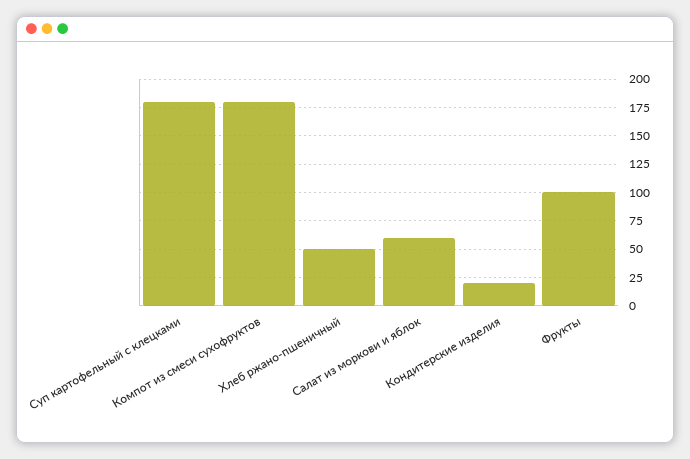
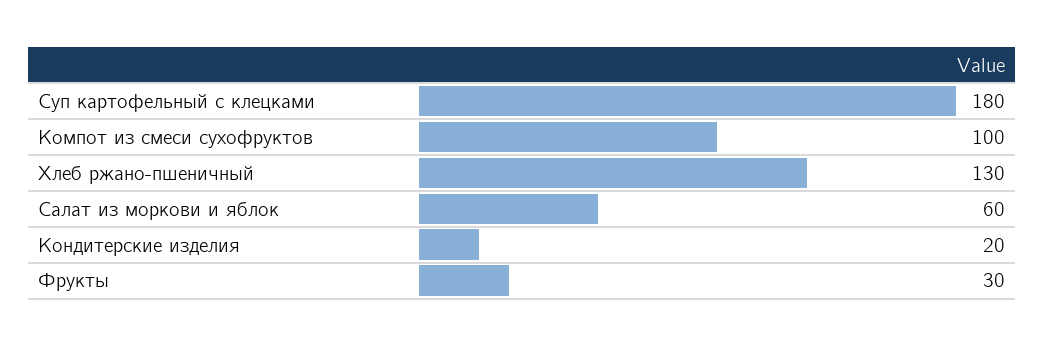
  {
    "Суп картофельный с клецками": 180,
-   "Компот из смеси сухофруктов": 175,
+   "Компот из смеси сухофруктов": 100,
-   "Хлеб ржано-пшеничный": 50,
+   "Хлеб ржано-пшеничный": 130,
    "Салат из моркови и яблок": 60,
    "Кондитерские изделия": 20,
-   "Фрукты": 100
+   "Фрукты": 30
  }

